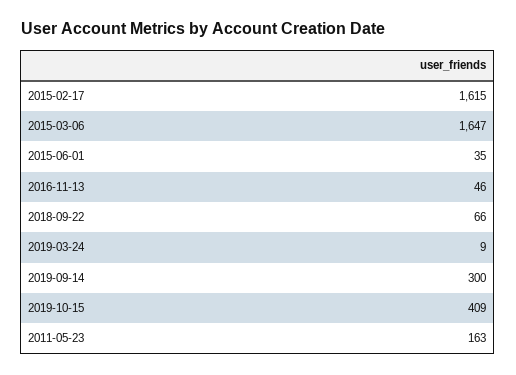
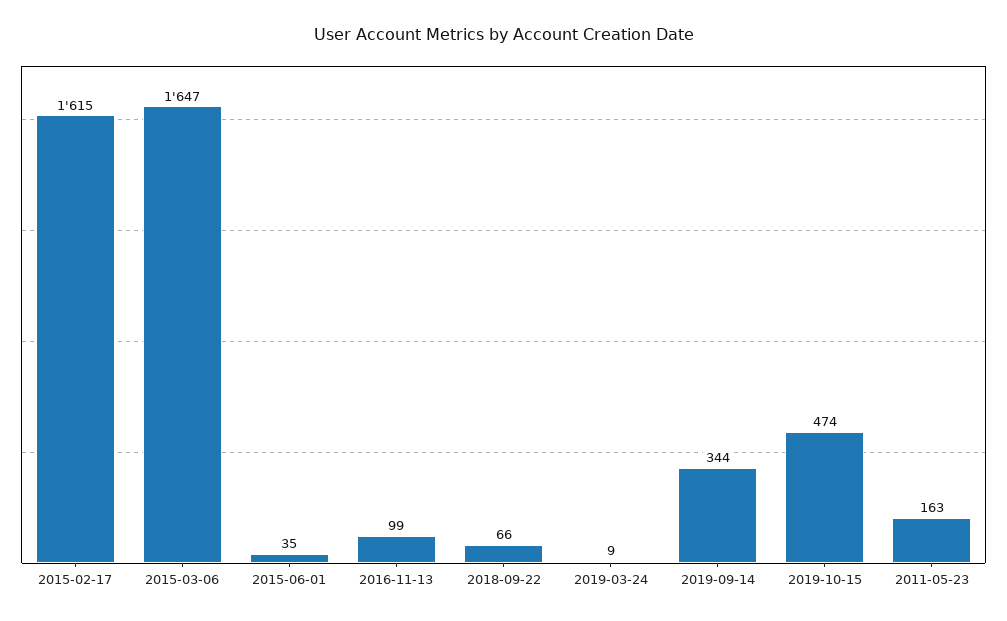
  {
    "2015-02-17": 1615,
    "2015-03-06": 1647,
    "2015-06-01": 35,
-   "2016-11-13": 46,
+   "2016-11-13": 99,
    "2018-09-22": 66,
    "2019-03-24": 9,
-   "2019-09-14": 300,
+   "2019-09-14": 344,
-   "2019-10-15": 409,
+   "2019-10-15": 474,
    "2011-05-23": 163
  }

